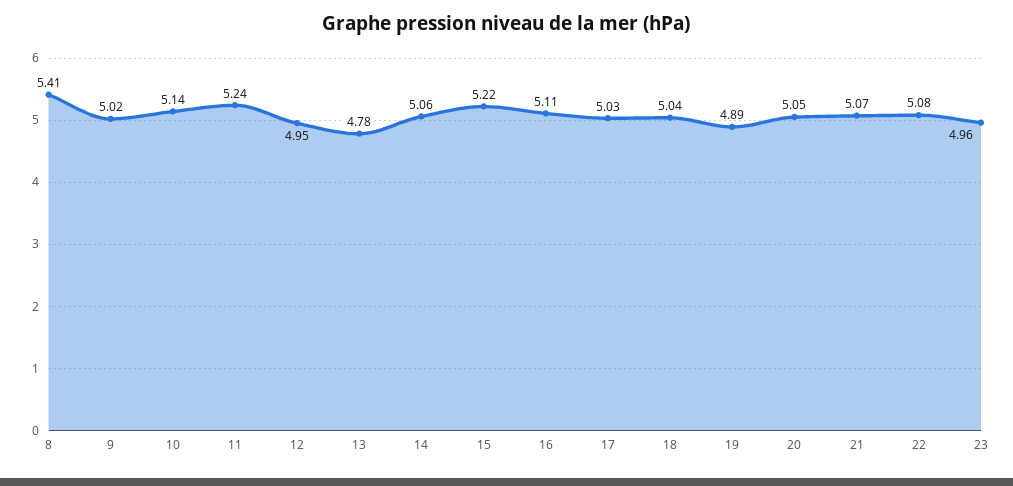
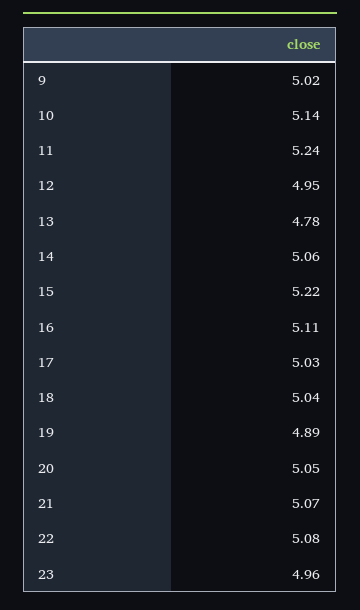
  {
-   "8": 5.41,
    "9": 5.02,
    "10": 5.14,
    "11": 5.24,
    "12": 4.95,
    "13": 4.78,
    "14": 5.06,
    "15": 5.22,
    "16": 5.11,
    "17": 5.03,
    "18": 5.04,
    "19": 4.89,
    "20": 5.05,
    "21": 5.07,
    "22": 5.08,
    "23": 4.96
  }

